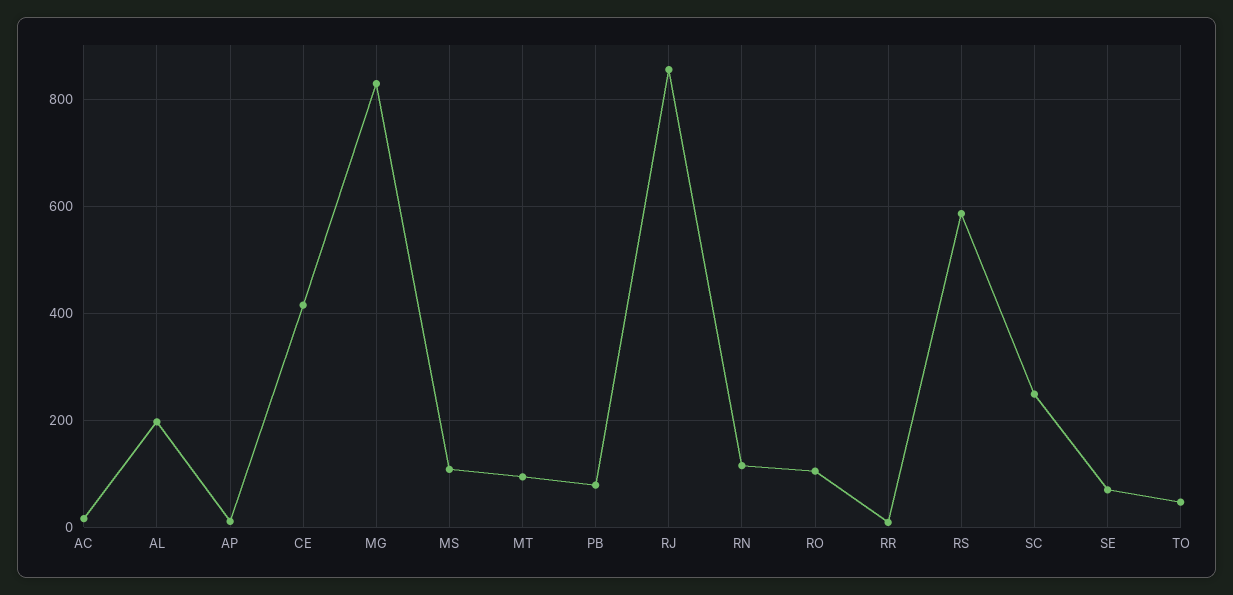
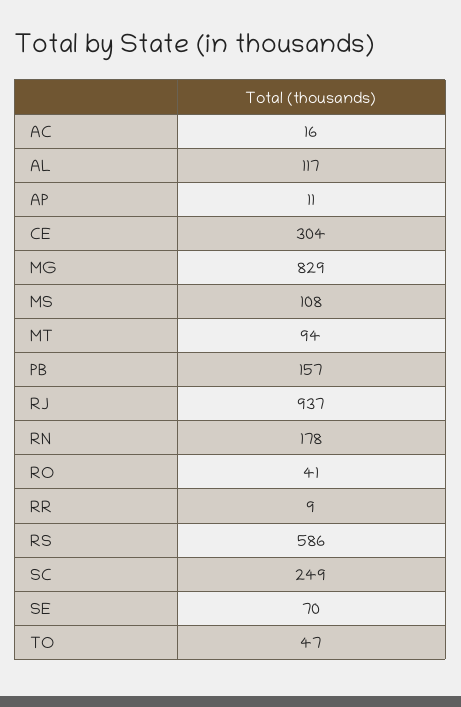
  {
    "AC": 16,
-   "AL": 200,
+   "AL": 117,
    "AP": 11,
-   "CE": 420,
+   "CE": 304,
    "MG": 829,
    "MS": 108,
    "MT": 94,
-   "PB": 80,
+   "PB": 157,
-   "RJ": 860,
+   "RJ": 937,
-   "RN": 120,
+   "RN": 178,
-   "RO": 100,
+   "RO": 41,
    "RR": 9,
    "RS": 586,
    "SC": 249,
    "SE": 70,
    "TO": 47
  }

